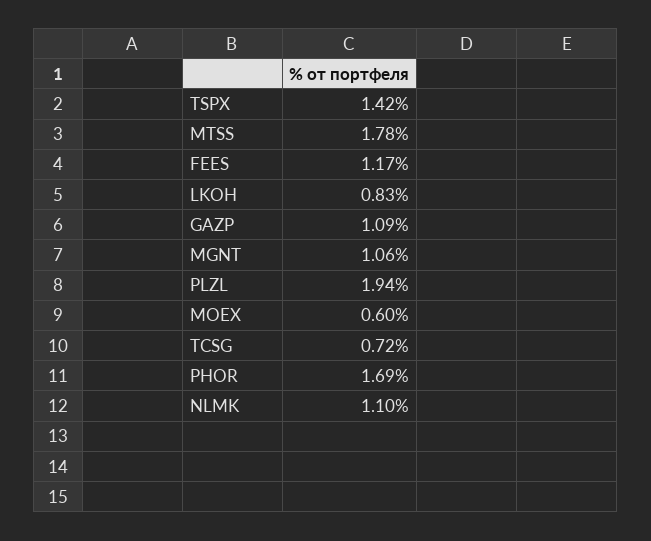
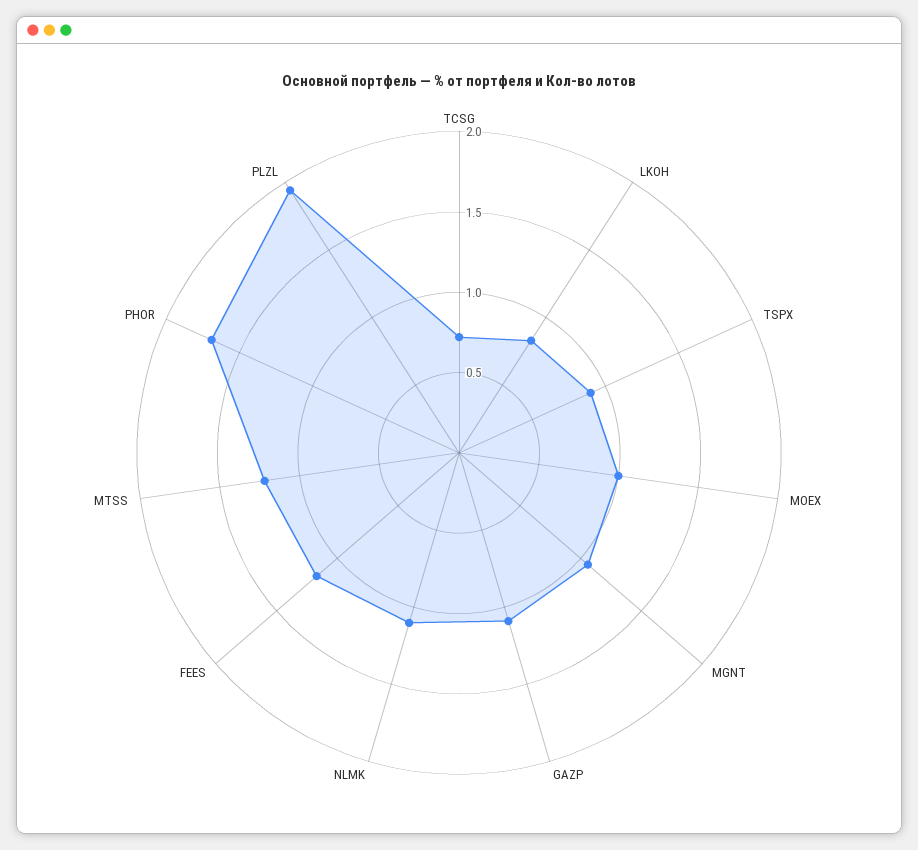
  {
-   "TSPX": 1.42,
+   "TSPX": 0.9,
-   "MTSS": 1.78,
+   "MTSS": 1.2,
    "FEES": 1.17,
    "LKOH": 0.83,
    "GAZP": 1.09,
    "MGNT": 1.06,
    "PLZL": 1.94,
-   "MOEX": 0.6,
+   "MOEX": 1,
    "TCSG": 0.72,
    "PHOR": 1.69,
    "NLMK": 1.1
  }

